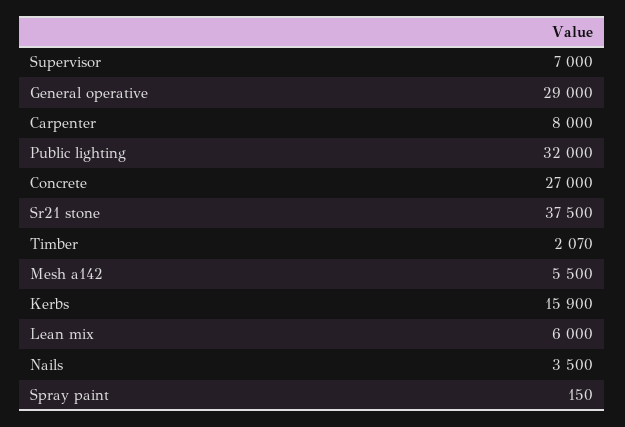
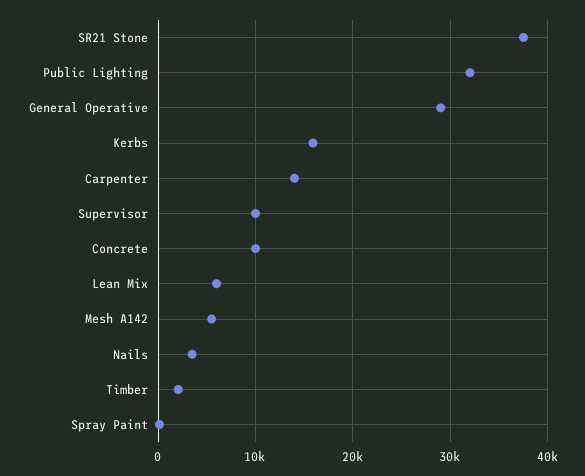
  {
-   "Supervisor": 7000,
+   "Supervisor": 10000,
    "General operative": 29000,
-   "Carpenter": 8000,
+   "Carpenter": 14000,
    "Public lighting": 32000,
-   "Concrete": 27000,
+   "Concrete": 10000,
    "Sr21 stone": 37500,
    "Timber": 2070,
    "Mesh a142": 5500,
    "Kerbs": 15900,
    "Lean mix": 6000,
    "Nails": 3500,
    "Spray paint": 150
  }

